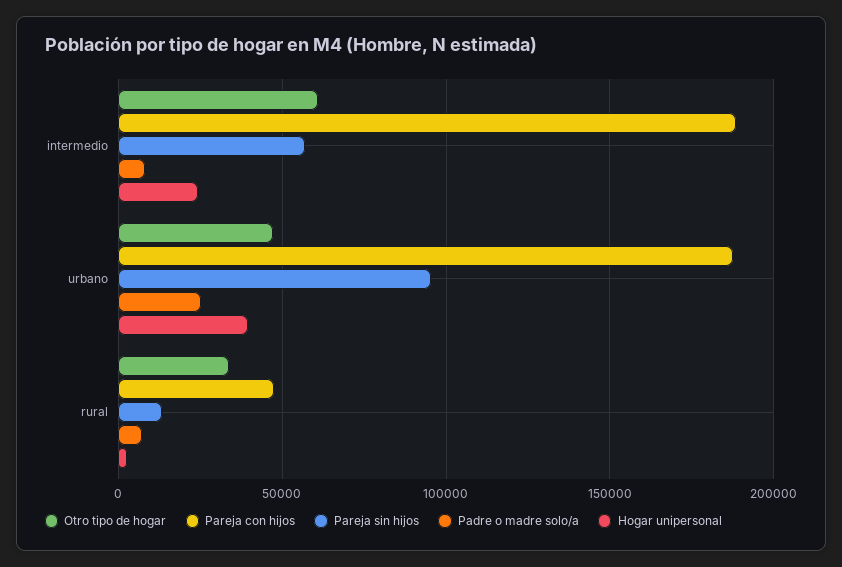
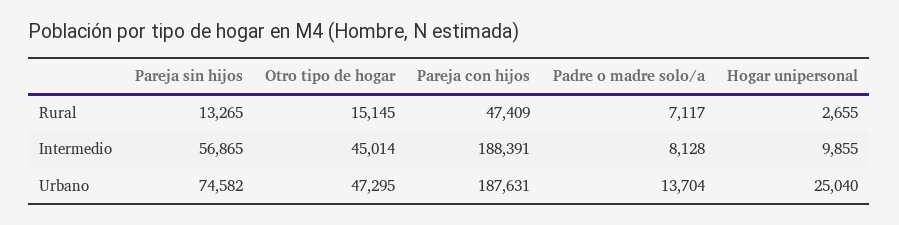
  {
    "Otro tipo de hogar": {
-     "intermedio": 60000,
+     "intermedio": 45014,
      "urbano": 47295,
-     "rural": 35000
+     "rural": 15145
    },
    "Pareja con hijos": {
      "intermedio": 188391,
      "urbano": 187631,
      "rural": 47409
    },
    "Pareja sin hijos": {
      "intermedio": 56865,
-     "urbano": 95000,
+     "urbano": 74582,
      "rural": 13265
    },
    "Padre o madre solo/a": {
      "intermedio": 8128,
-     "urbano": 25000,
+     "urbano": 13704,
      "rural": 7117
    },
    "Hogar unipersonal": {
-     "intermedio": 25000,
+     "intermedio": 9855,
-     "urbano": 40000,
+     "urbano": 25040,
      "rural": 2655
    }
  }

